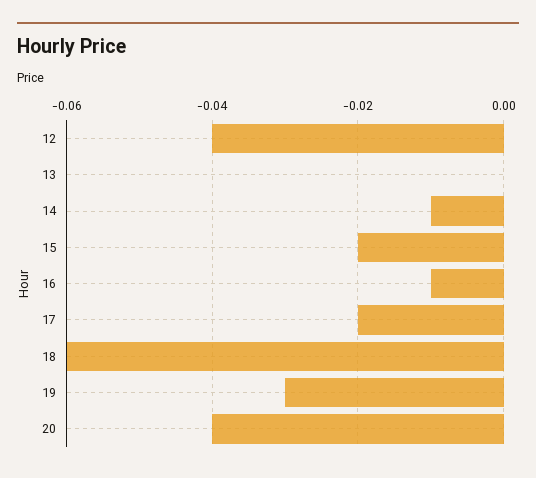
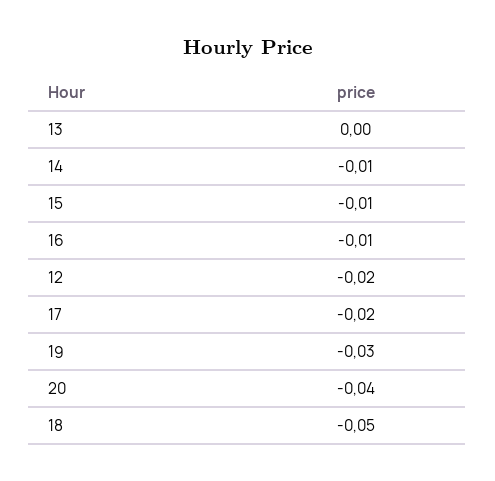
  {
-   "12": -0.04,
+   "12": -0.02,
    "13": 0,
    "14": -0.01,
-   "15": -0.02,
+   "15": -0.01,
    "16": -0.01,
    "17": -0.02,
-   "18": -0.06,
+   "18": -0.05,
    "19": -0.03,
    "20": -0.04
  }

